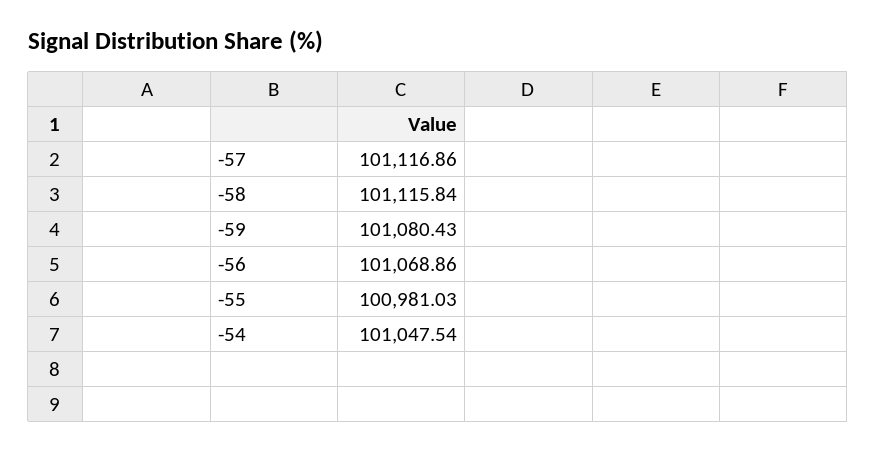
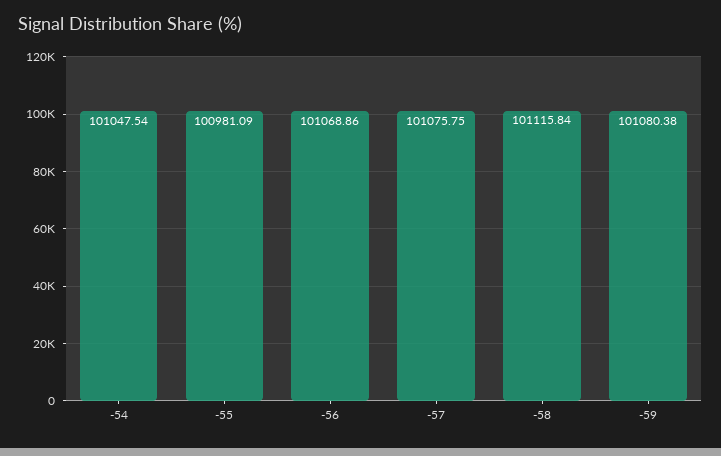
  {
-   "-57": 101116.86,
+   "-57": 101075.75,
    "-58": 101115.84,
-   "-59": 101080.43,
+   "-59": 101080.38,
    "-56": 101068.86,
-   "-55": 100981.03,
+   "-55": 100981.09,
    "-54": 101047.54
  }

